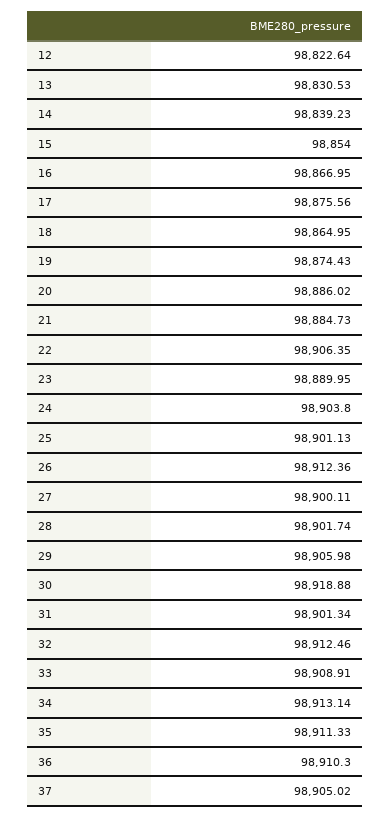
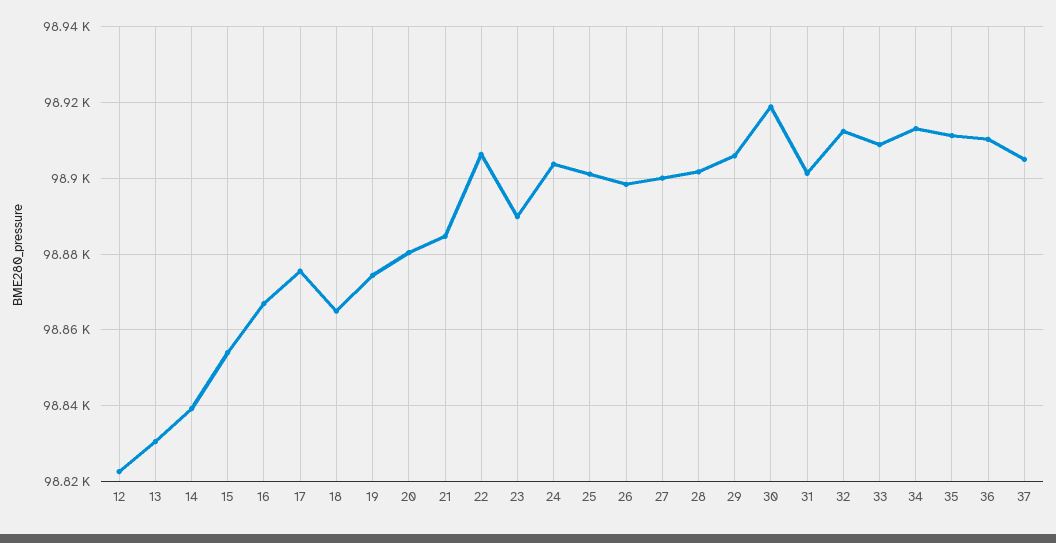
  {
    "12": 98822.64,
    "13": 98830.53,
    "14": 98839.23,
    "15": 98854,
    "16": 98866.95,
    "17": 98875.56,
    "18": 98864.95,
    "19": 98874.43,
-   "20": 98886.02,
+   "20": 98880,
    "21": 98884.73,
    "22": 98906.35,
    "23": 98889.95,
    "24": 98903.8,
    "25": 98901.13,
-   "26": 98912.36,
+   "26": 98898,
    "27": 98900.11,
    "28": 98901.74,
    "29": 98905.98,
    "30": 98918.88,
    "31": 98901.34,
    "32": 98912.46,
    "33": 98908.91,
    "34": 98913.14,
    "35": 98911.33,
    "36": 98910.3,
    "37": 98905.02
  }

